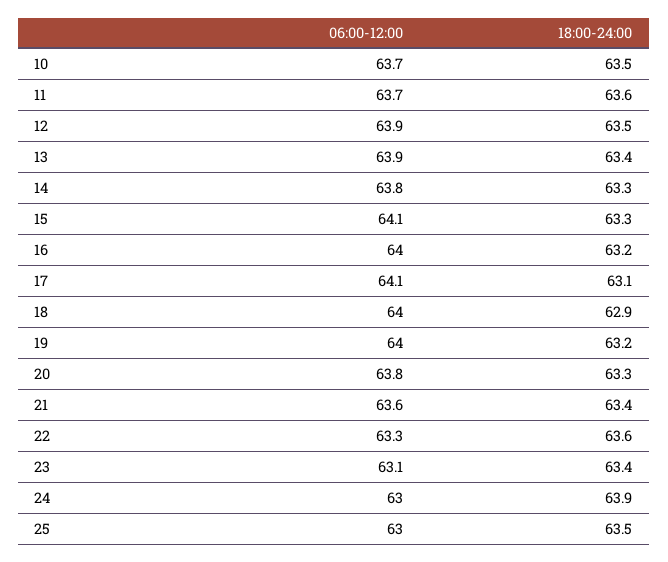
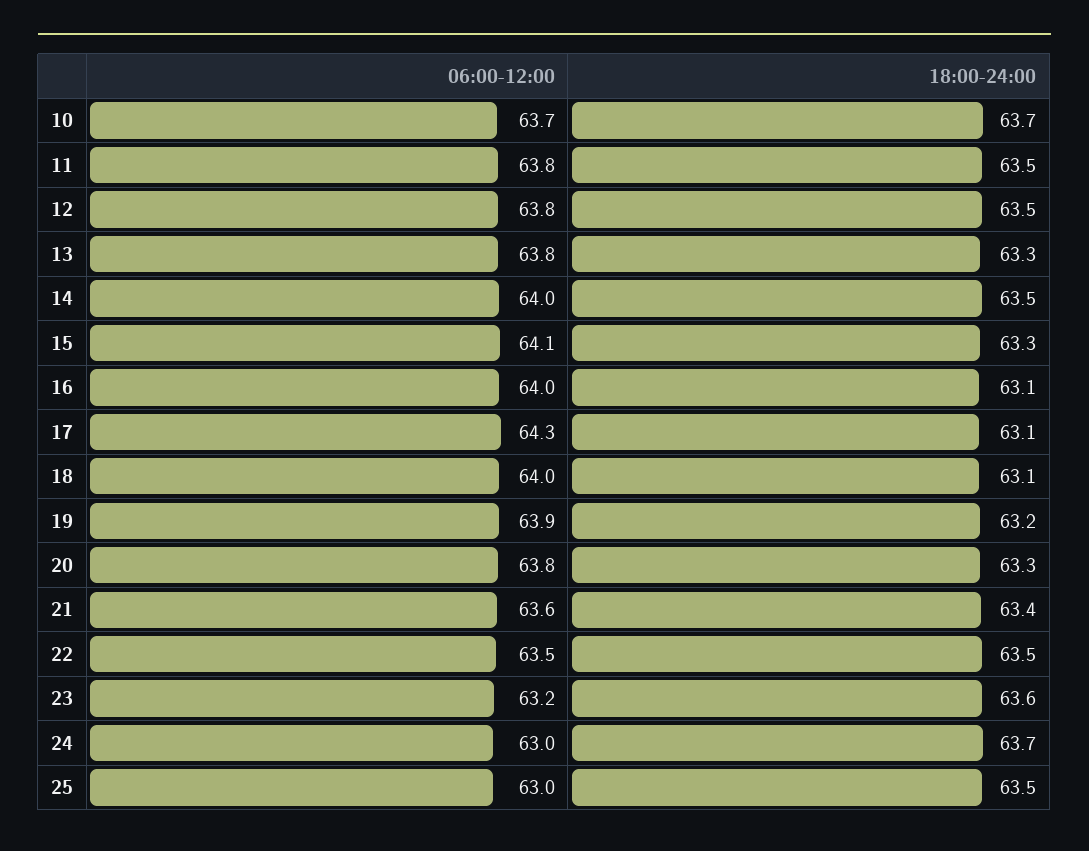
  {
    "06:00-12:00": {
      "10": 63.7,
-     "11": 63.7,
+     "11": 63.8,
-     "12": 63.9,
+     "12": 63.8,
-     "13": 63.9,
+     "13": 63.8,
-     "14": 63.8,
+     "14": 64,
      "15": 64.1,
      "16": 64,
-     "17": 64.1,
+     "17": 64.3,
      "18": 64,
-     "19": 64,
+     "19": 63.9,
      "20": 63.8,
      "21": 63.6,
-     "22": 63.3,
+     "22": 63.5,
-     "23": 63.1,
+     "23": 63.2,
      "24": 63,
      "25": 63
    },
    "18:00-24:00": {
-     "10": 63.5,
+     "10": 63.7,
-     "11": 63.6,
+     "11": 63.5,
      "12": 63.5,
-     "13": 63.4,
+     "13": 63.3,
-     "14": 63.3,
+     "14": 63.5,
      "15": 63.3,
-     "16": 63.2,
+     "16": 63.1,
      "17": 63.1,
-     "18": 62.9,
+     "18": 63.1,
      "19": 63.2,
      "20": 63.3,
      "21": 63.4,
-     "22": 63.6,
+     "22": 63.5,
-     "23": 63.4,
+     "23": 63.6,
-     "24": 63.9,
+     "24": 63.7,
      "25": 63.5
    }
  }

